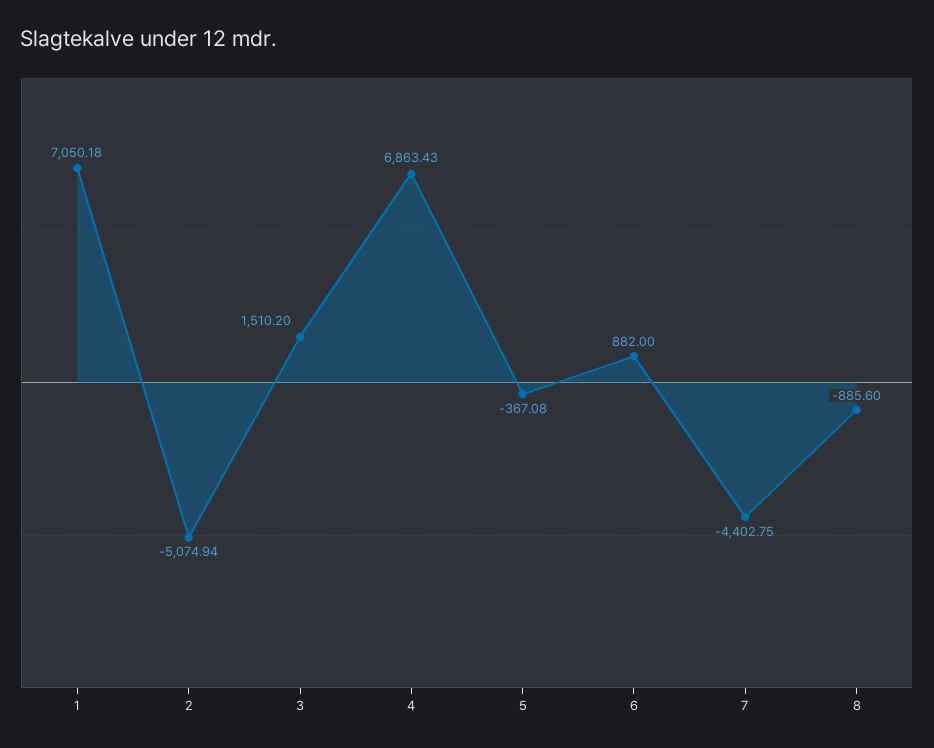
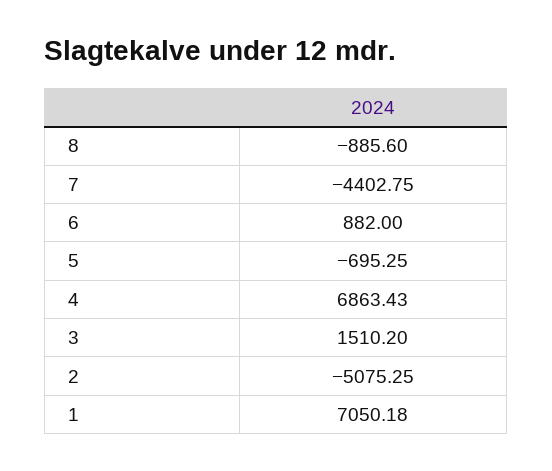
  {
    "1": 7050.18,
-   "2": -5074.94,
+   "2": -5075.25,
    "3": 1510.2,
    "4": 6863.43,
-   "5": -367.08,
+   "5": -695.25,
    "6": 882,
    "7": -4402.75,
    "8": -885.6
  }

